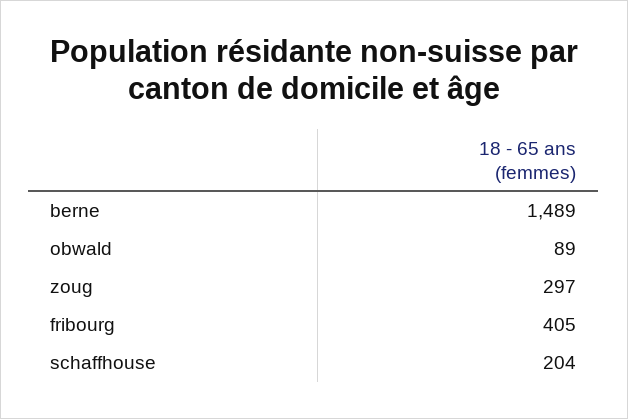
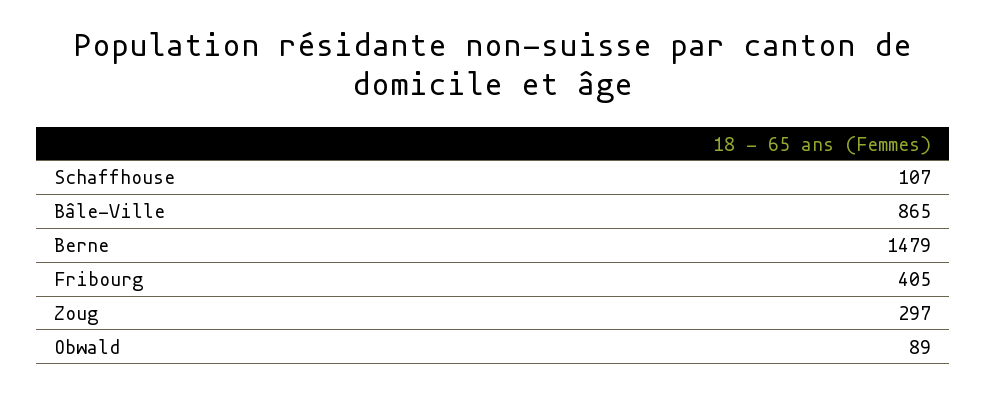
  {
-   "berne": 1489,
+   "berne": 1479,
    "obwald": 89,
    "zoug": 297,
    "fribourg": 405,
-   "schaffhouse": 204
+   "schaffhouse": 107,
+   "Bâle-Ville": 865
  }

